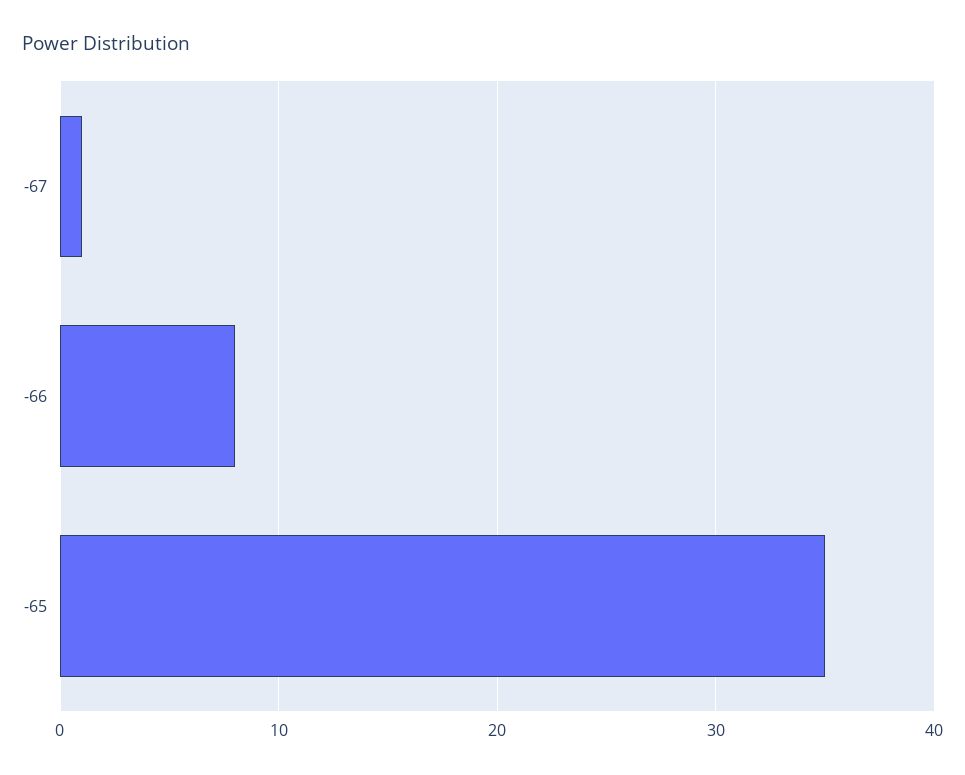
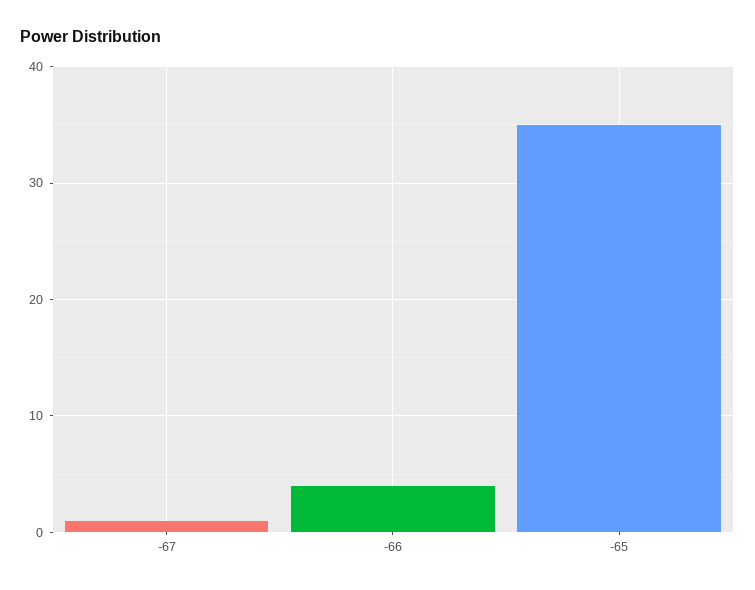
  {
    "-67": 1,
-   "-66": 8,
+   "-66": 4,
    "-65": 35
  }

